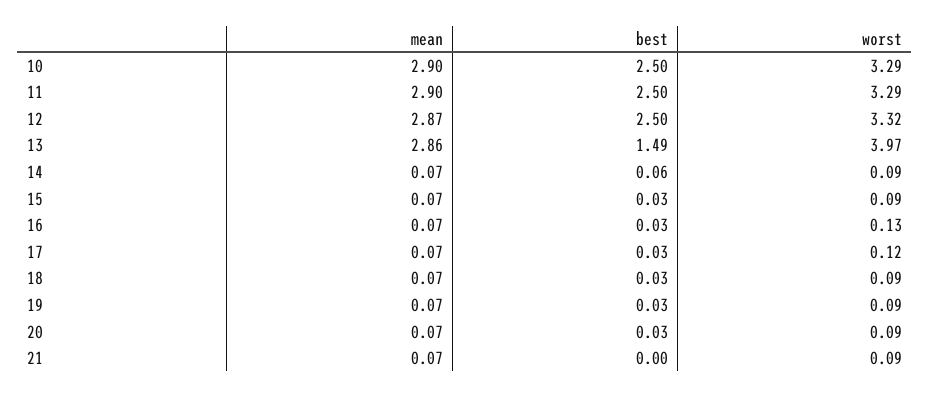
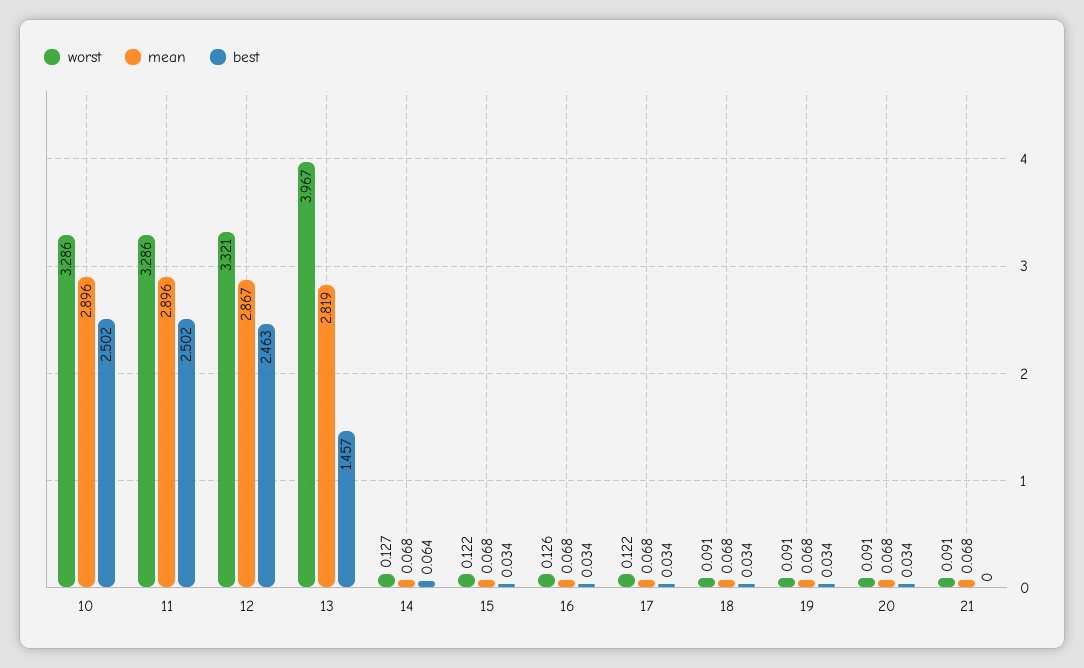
  {
    "mean": {
      "10": 2.896,
      "11": 2.896,
      "12": 2.867,
-     "13": 2.86,
+     "13": 2.819,
      "14": 0.068,
      "15": 0.068,
      "16": 0.068,
      "17": 0.068,
      "18": 0.068,
      "19": 0.068,
      "20": 0.068,
      "21": 0.068
    },
    "best": {
      "10": 2.502,
      "11": 2.502,
-     "12": 2.5,
+     "12": 2.463,
-     "13": 1.49,
+     "13": 1.457,
      "14": 0.064,
      "15": 0.034,
      "16": 0.034,
      "17": 0.034,
      "18": 0.034,
      "19": 0.034,
      "20": 0.034,
      "21": 0
    },
    "worst": {
      "10": 3.286,
      "11": 3.286,
      "12": 3.321,
      "13": 3.967,
-     "14": 0.09,
+     "14": 0.127,
-     "15": 0.09,
+     "15": 0.122,
      "16": 0.126,
      "17": 0.122,
      "18": 0.091,
      "19": 0.091,
      "20": 0.091,
      "21": 0.091
    }
  }

